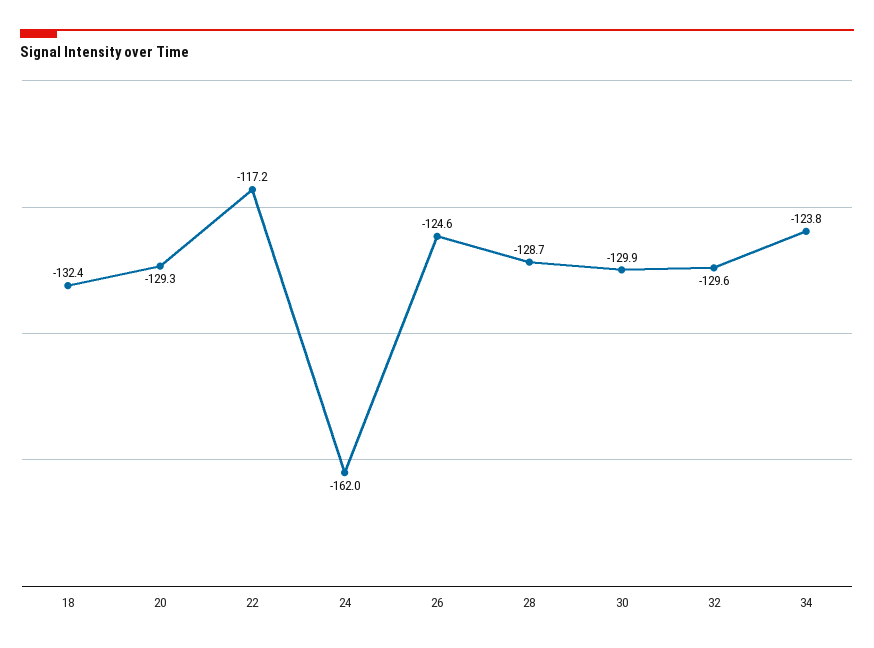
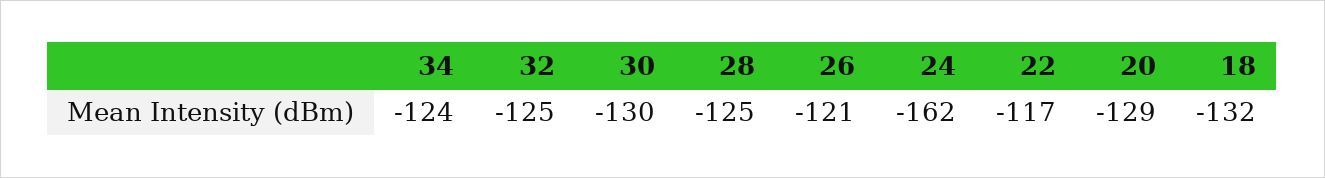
  {
    "18": -132.4,
    "20": -129.3,
    "22": -117.2,
    "24": -162,
-   "26": -124.6,
+   "26": -121,
-   "28": -128.7,
+   "28": -125,
    "30": -129.9,
-   "32": -129.6,
+   "32": -125,
    "34": -123.8
  }

